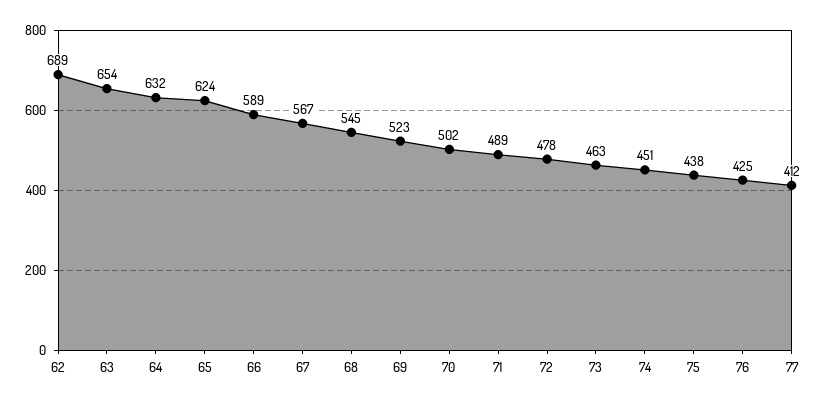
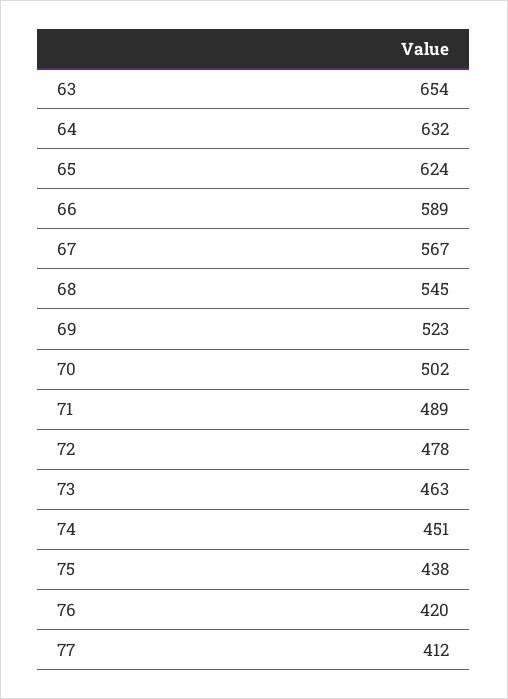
  {
-   "62": 689,
    "63": 654,
    "64": 632,
    "65": 624,
    "66": 589,
    "67": 567,
    "68": 545,
    "69": 523,
    "70": 502,
    "71": 489,
    "72": 478,
    "73": 463,
    "74": 451,
    "75": 438,
-   "76": 425,
+   "76": 420,
    "77": 412
  }

